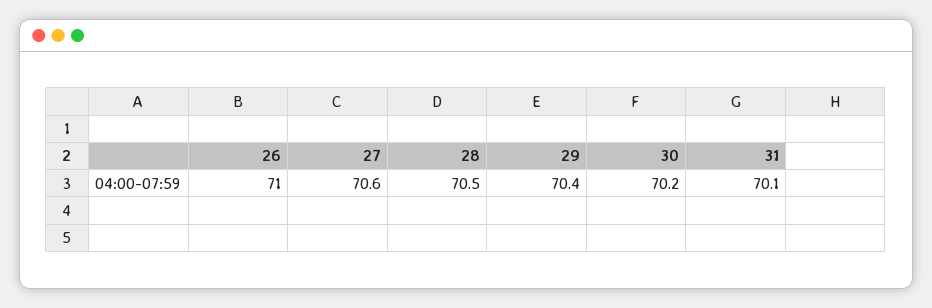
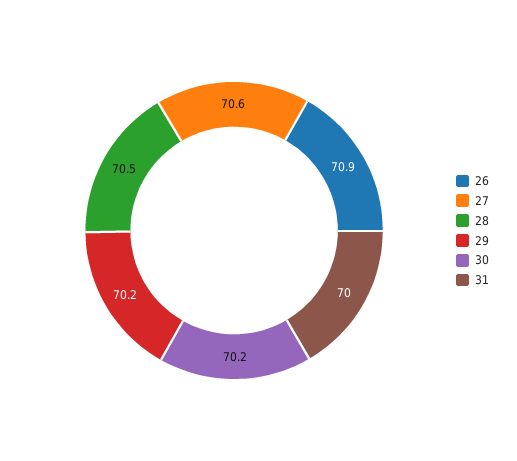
  {
-   "26": 71,
+   "26": 70.9,
    "27": 70.6,
    "28": 70.5,
-   "29": 70.4,
+   "29": 70.2,
    "30": 70.2,
-   "31": 70.1
+   "31": 70
  }

